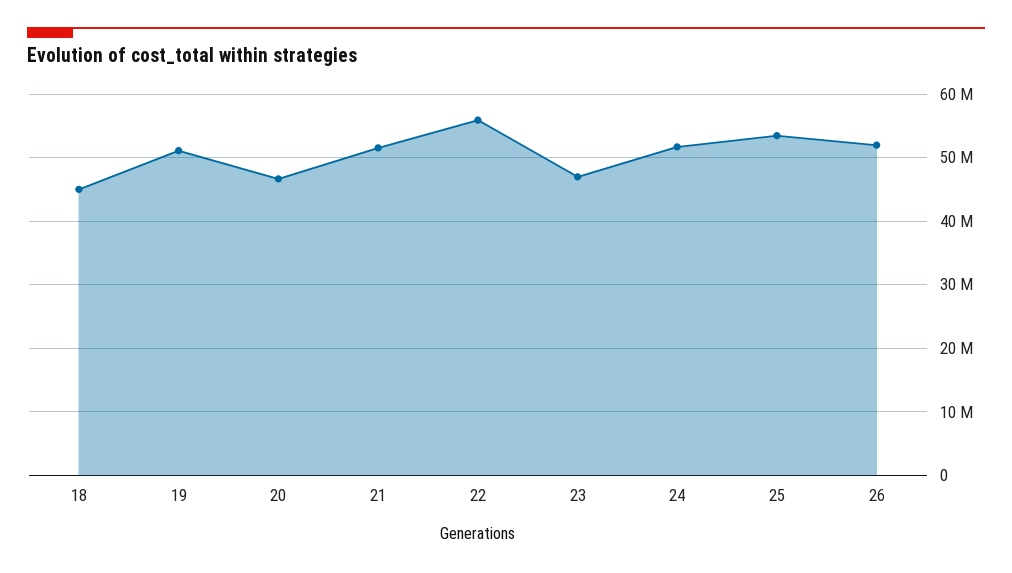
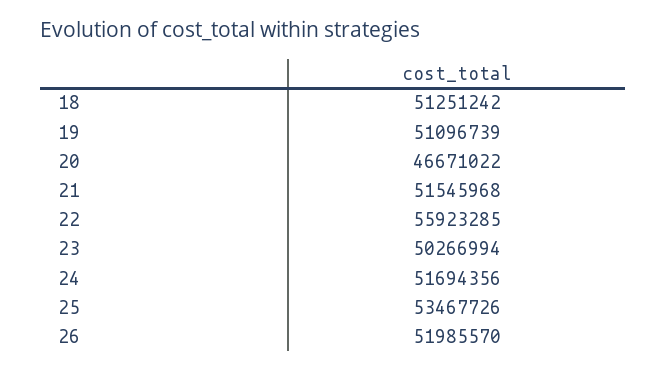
  {
-   "18": 45000000,
+   "18": 51251242,
    "19": 51096739,
    "20": 46671022,
    "21": 51545968,
    "22": 55923285,
-   "23": 47000000,
+   "23": 50266994,
    "24": 51694356,
    "25": 53467726,
    "26": 51985570
  }

